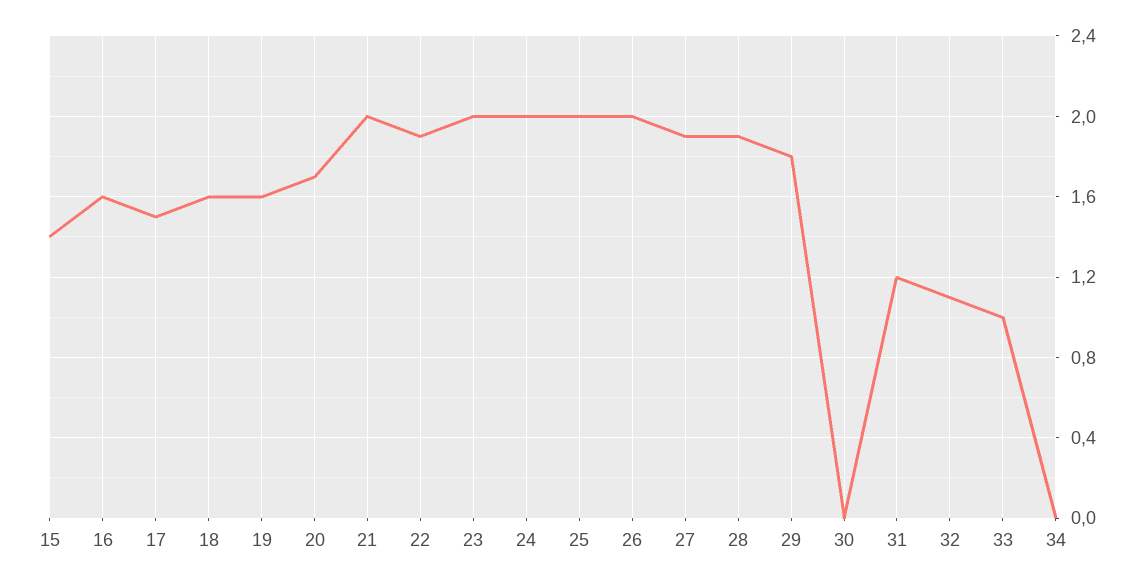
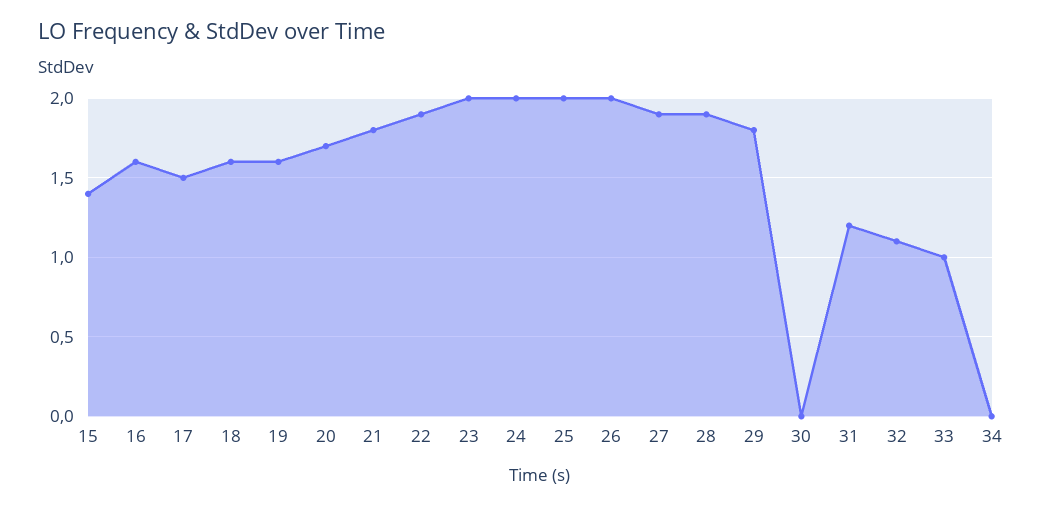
  {
    "15": 1.4,
    "16": 1.6,
    "17": 1.5,
    "18": 1.6,
    "19": 1.6,
    "20": 1.7,
-   "21": 2,
+   "21": 1.8,
    "22": 1.9,
    "23": 2,
    "24": 2,
    "25": 2,
    "26": 2,
    "27": 1.9,
    "28": 1.9,
    "29": 1.8,
    "30": 0,
    "31": 1.2,
    "32": 1.1,
    "33": 1,
    "34": 0
  }

